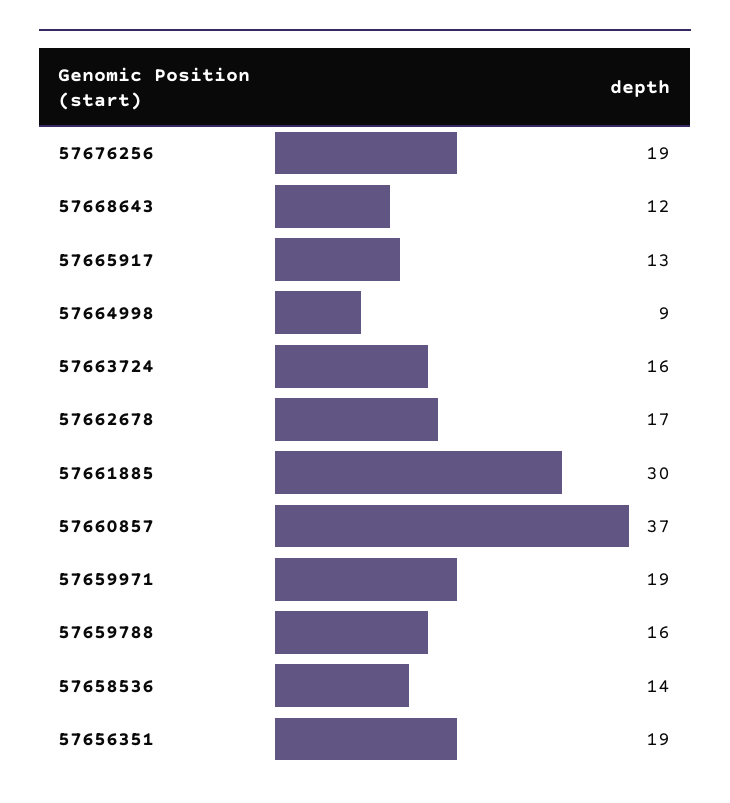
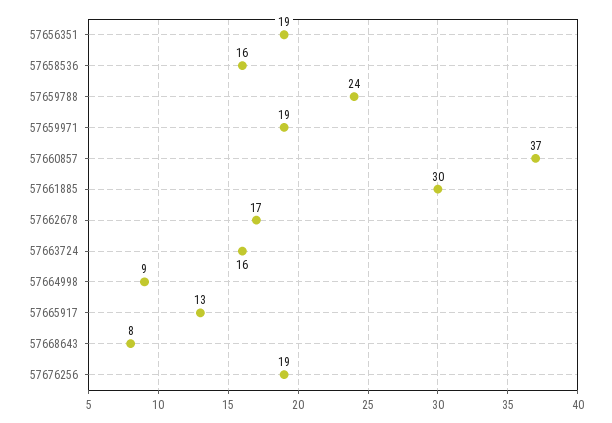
  {
    "57676256": 19,
-   "57668643": 12,
+   "57668643": 8,
    "57665917": 13,
    "57664998": 9,
    "57663724": 16,
    "57662678": 17,
    "57661885": 30,
    "57660857": 37,
    "57659971": 19,
-   "57659788": 16,
+   "57659788": 24,
-   "57658536": 14,
+   "57658536": 16,
    "57656351": 19
  }

